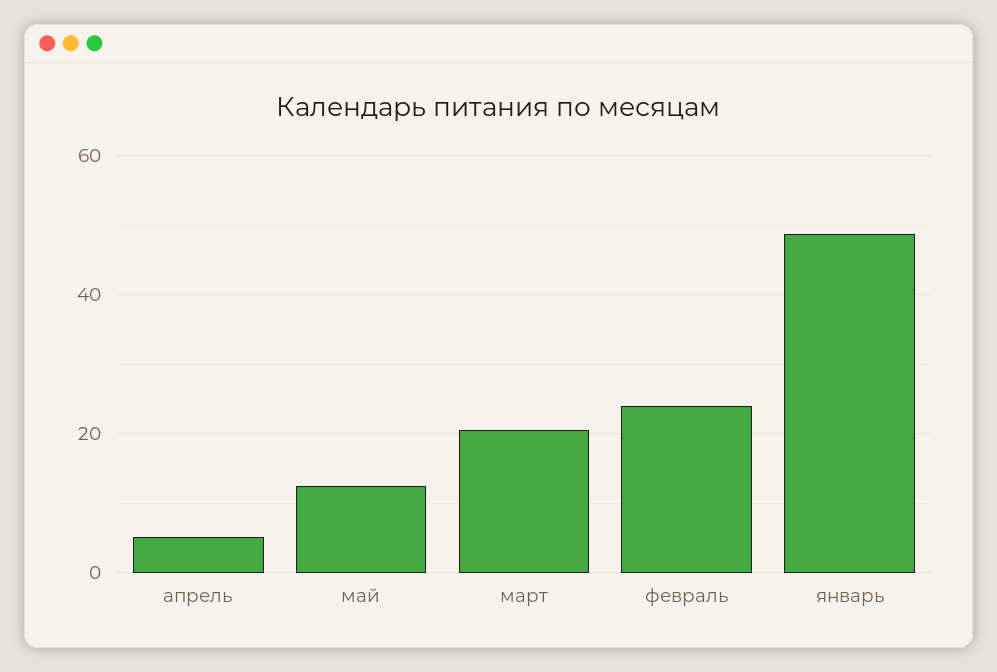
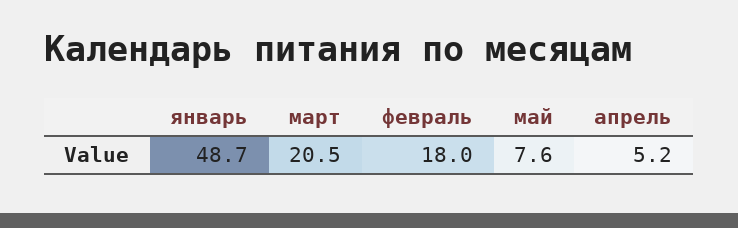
  {
    "апрель": 5.2,
-   "май": 12,
+   "май": 7.6,
    "март": 20.5,
-   "февраль": 24,
+   "февраль": 18,
    "январь": 48.7
  }

